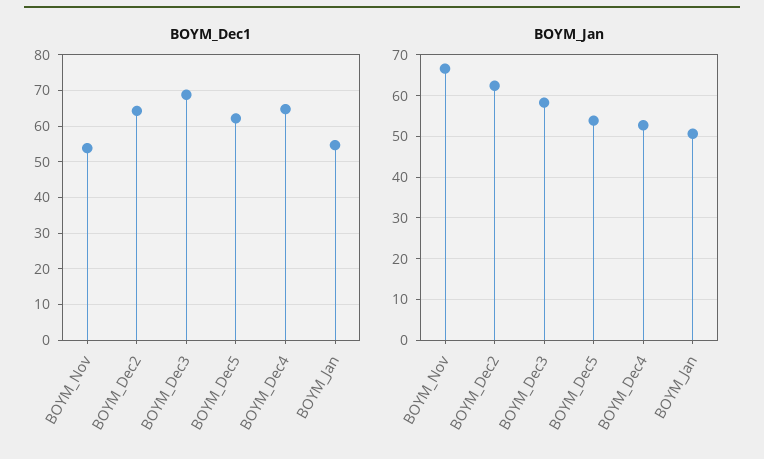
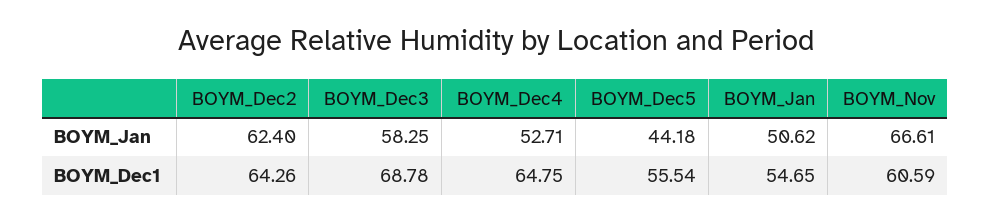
  {
    "BOYM_Dec1": {
-     "BOYM_Nov": 54,
+     "BOYM_Nov": 60.59,
      "BOYM_Dec2": 64.26,
      "BOYM_Dec3": 68.78,
-     "BOYM_Dec5": 62,
+     "BOYM_Dec5": 55.54,
      "BOYM_Dec4": 64.75,
      "BOYM_Jan": 54.65
    },
    "BOYM_Jan": {
      "BOYM_Nov": 66.61,
      "BOYM_Dec2": 62.4,
      "BOYM_Dec3": 58.25,
-     "BOYM_Dec5": 54,
+     "BOYM_Dec5": 44.18,
      "BOYM_Dec4": 52.71,
      "BOYM_Jan": 50.62
    }
  }

